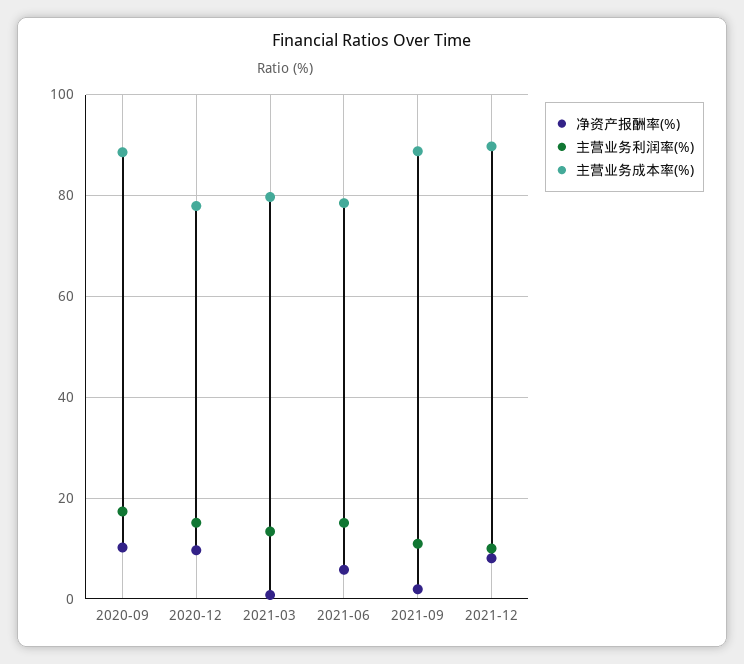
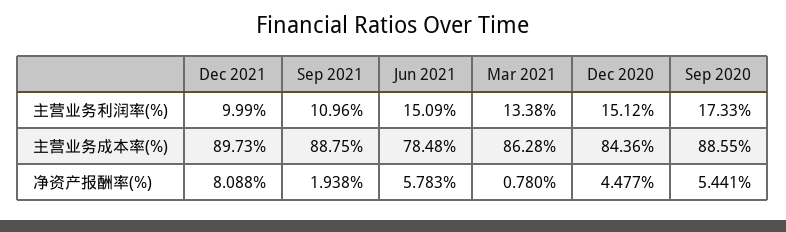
  {
    "净资产报酬率(%)": {
-     "2020-09": 10,
+     "2020-09": 5.441,
-     "2020-12": 10,
+     "2020-12": 4.477,
      "2021-03": 0.78,
      "2021-06": 5.783,
      "2021-09": 1.938,
      "2021-12": 8.088
    },
    "主营业务利润率(%)": {
      "2020-09": 17.33,
      "2020-12": 15.12,
      "2021-03": 13.38,
      "2021-06": 15.09,
      "2021-09": 10.96,
      "2021-12": 9.99
    },
    "主营业务成本率(%)": {
      "2020-09": 88.55,
-     "2020-12": 78,
+     "2020-12": 84.36,
-     "2021-03": 80,
+     "2021-03": 86.28,
      "2021-06": 78.48,
      "2021-09": 88.75,
      "2021-12": 89.73
    }
  }

